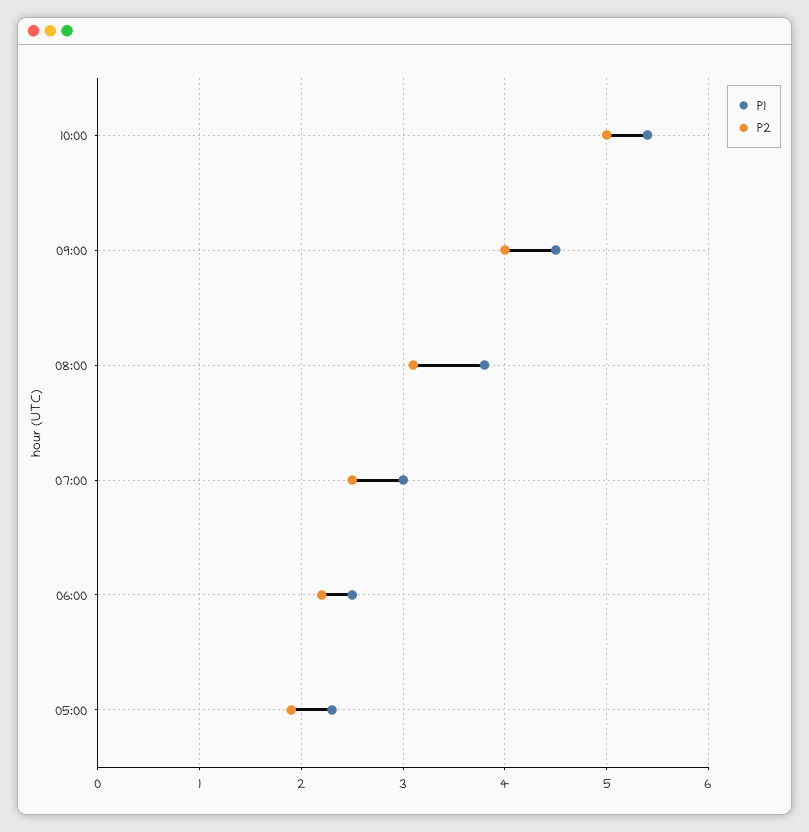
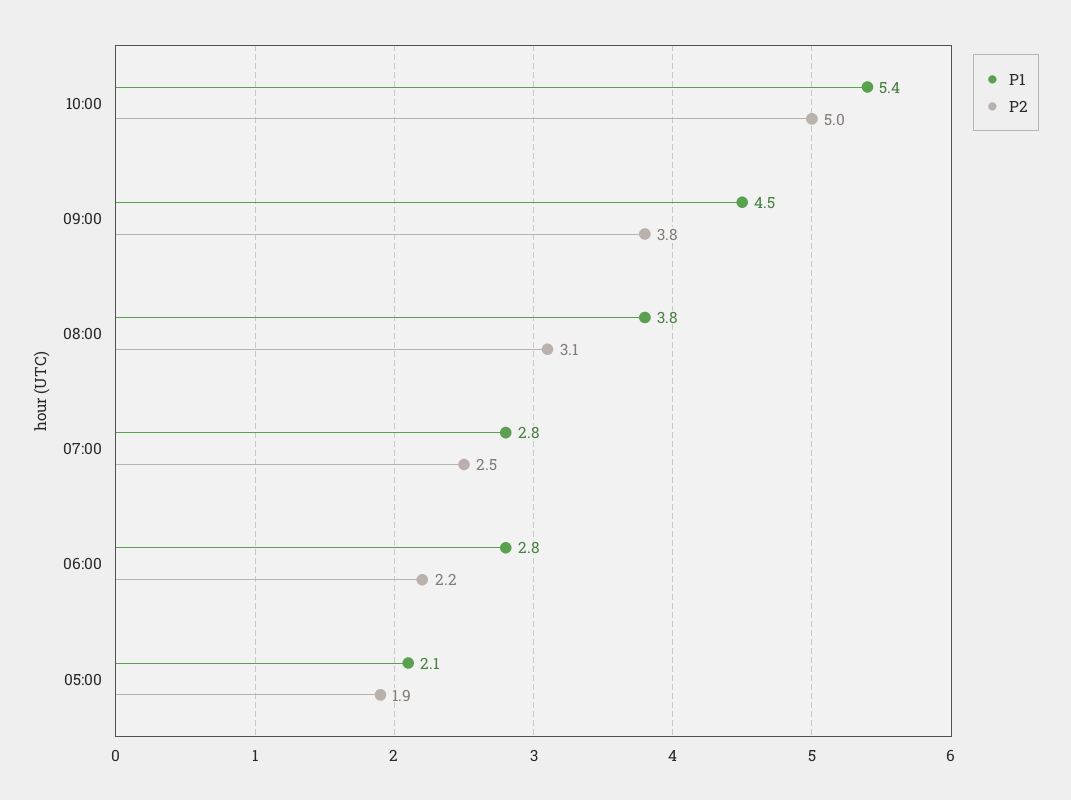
  {
    "P1": {
      "10:00": 5.4,
      "09:00": 4.5,
      "08:00": 3.8,
-     "07:00": 3,
+     "07:00": 2.8,
-     "06:00": 2.5,
+     "06:00": 2.8,
-     "05:00": 2.3
+     "05:00": 2.1
    },
    "P2": {
      "10:00": 5,
-     "09:00": 4,
+     "09:00": 3.8,
      "08:00": 3.1,
      "07:00": 2.5,
      "06:00": 2.2,
      "05:00": 1.9
    }
  }

